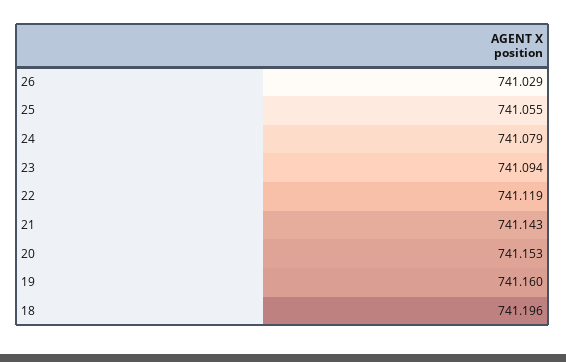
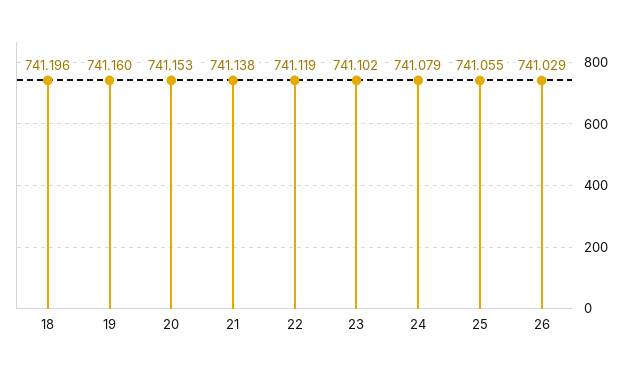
  {
    "26": 741.029,
    "25": 741.055,
    "24": 741.079,
-   "23": 741.094,
+   "23": 741.102,
    "22": 741.119,
-   "21": 741.143,
+   "21": 741.138,
    "20": 741.153,
    "19": 741.16,
    "18": 741.196
  }

